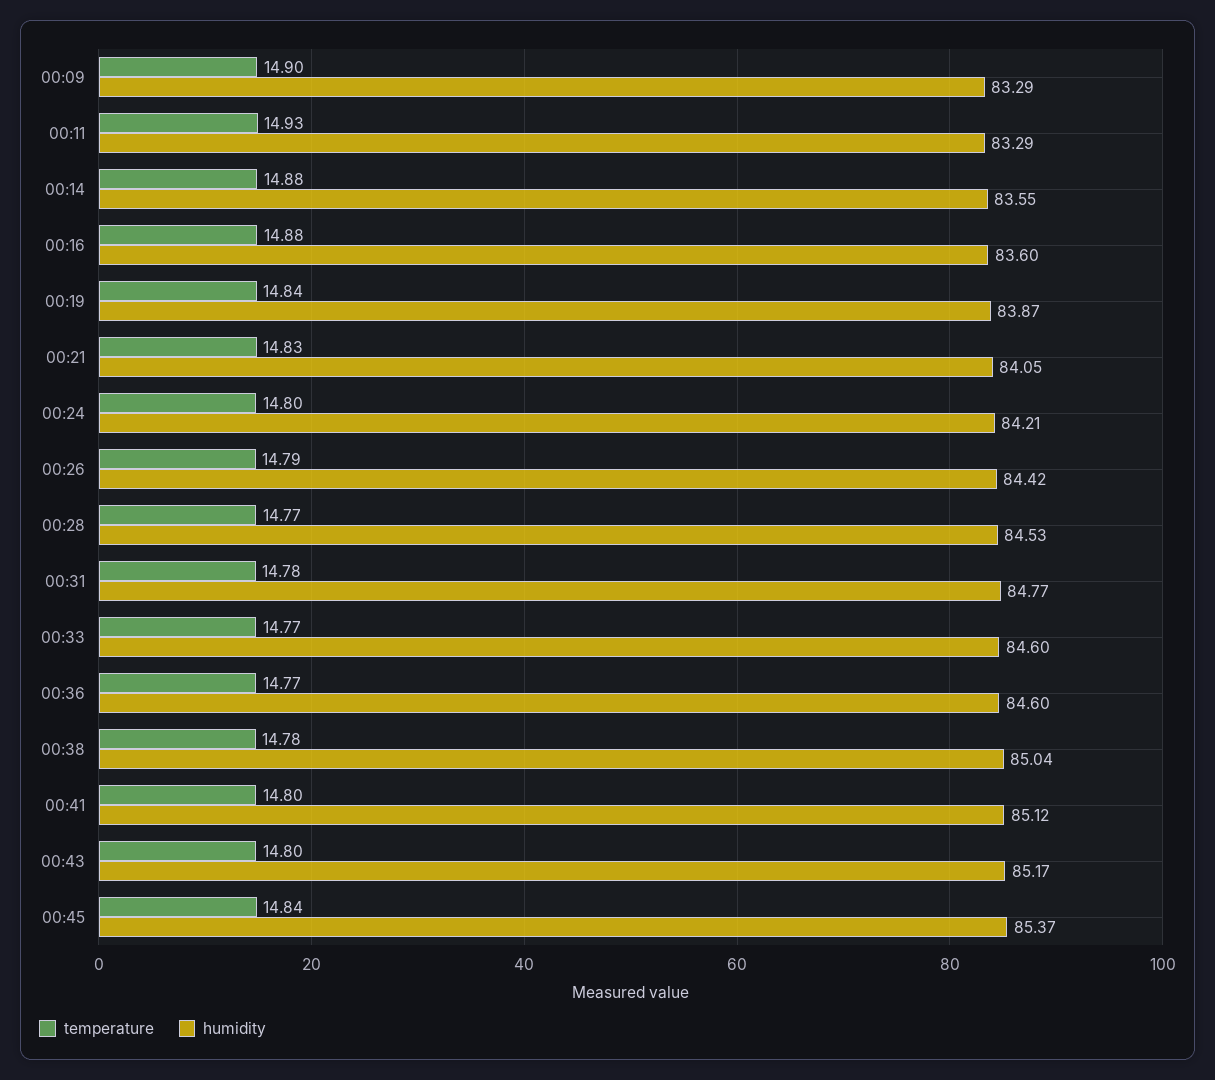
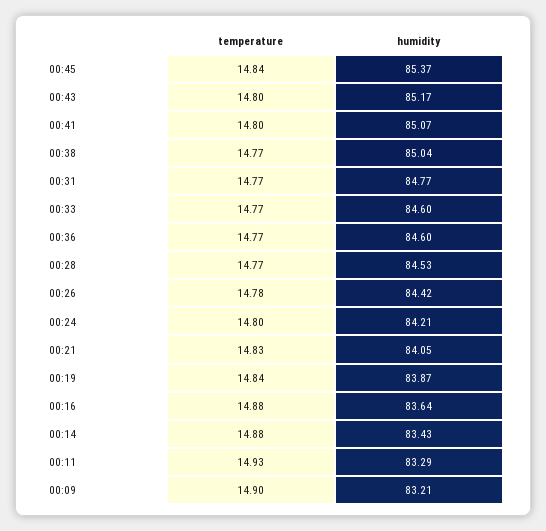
  {
    "temperature": {
      "00:09": 14.9,
      "00:11": 14.93,
      "00:14": 14.88,
      "00:16": 14.88,
      "00:19": 14.84,
      "00:21": 14.83,
      "00:24": 14.8,
-     "00:26": 14.79,
+     "00:26": 14.78,
      "00:28": 14.77,
-     "00:31": 14.78,
+     "00:31": 14.77,
      "00:33": 14.77,
      "00:36": 14.77,
-     "00:38": 14.78,
+     "00:38": 14.77,
      "00:41": 14.8,
      "00:43": 14.8,
      "00:45": 14.84
    },
    "humidity": {
-     "00:09": 83.29,
+     "00:09": 83.21,
      "00:11": 83.29,
-     "00:14": 83.55,
+     "00:14": 83.43,
-     "00:16": 83.6,
+     "00:16": 83.64,
      "00:19": 83.87,
      "00:21": 84.05,
      "00:24": 84.21,
      "00:26": 84.42,
      "00:28": 84.53,
      "00:31": 84.77,
      "00:33": 84.6,
      "00:36": 84.6,
      "00:38": 85.04,
-     "00:41": 85.12,
+     "00:41": 85.07,
      "00:43": 85.17,
      "00:45": 85.37
    }
  }

